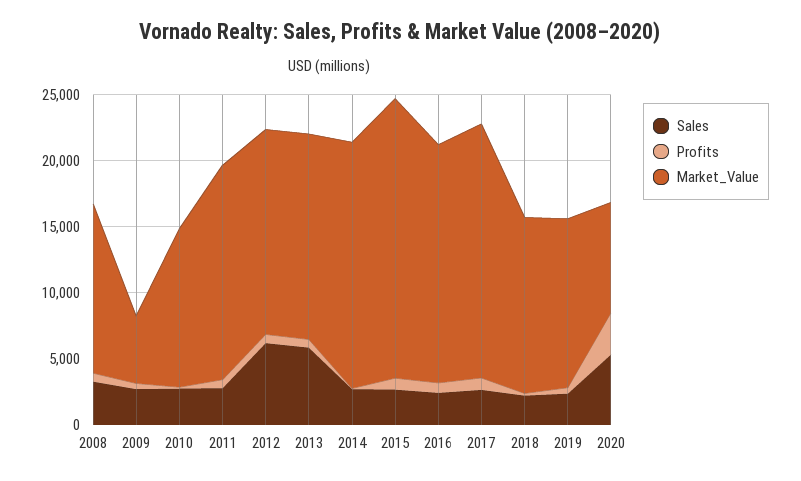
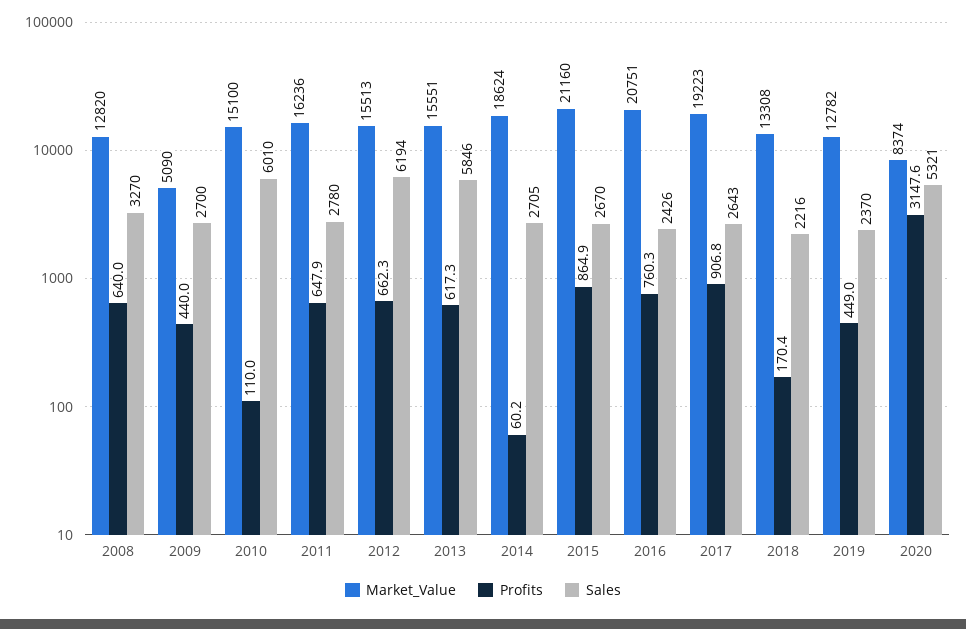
  {
    "Sales": {
      "2008": 3270,
      "2009": 2700,
-     "2010": 3000,
+     "2010": 6010,
      "2011": 2780,
      "2012": 6194,
      "2013": 5846,
      "2014": 2705,
      "2015": 2670,
      "2016": 2426,
      "2017": 2643,
      "2018": 2216,
      "2019": 2370,
      "2020": 5321
    },
    "Profits": {
      "2008": 640,
      "2009": 440,
      "2010": 110,
      "2011": 647.9,
      "2012": 662.3,
      "2013": 617.3,
      "2014": 60.2,
      "2015": 864.9,
      "2016": 760.3,
      "2017": 906.8,
      "2018": 170.4,
      "2019": 449,
      "2020": 3147.6
    },
    "Market_Value": {
      "2008": 12820,
      "2009": 5090,
-     "2010": 12000,
+     "2010": 15100,
      "2011": 16236,
      "2012": 15513,
      "2013": 15551,
      "2014": 18624,
      "2015": 21160,
-     "2016": 18000,
+     "2016": 20751,
      "2017": 19223,
      "2018": 13308,
      "2019": 12782,
      "2020": 8374
    }
  }

